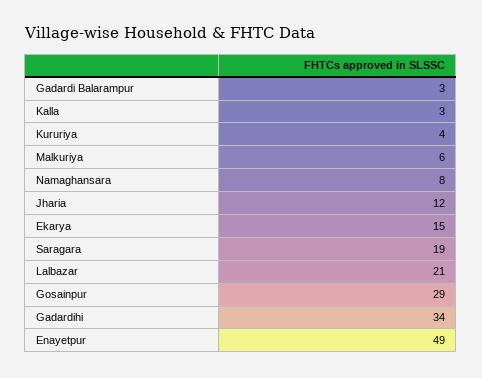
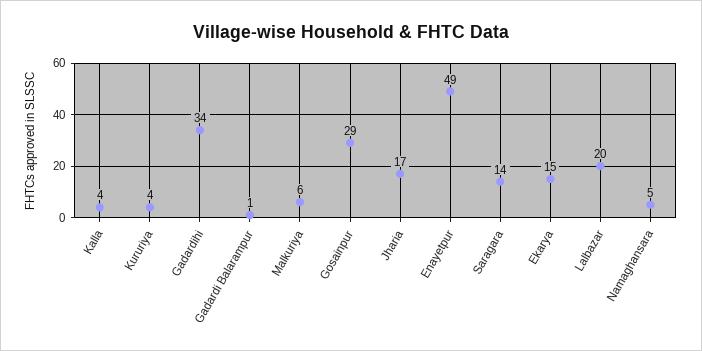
  {
-   "Gadardi Balarampur": 3,
+   "Gadardi Balarampur": 1,
-   "Kalla": 3,
+   "Kalla": 4,
    "Kururiya": 4,
    "Malkuriya": 6,
-   "Namaghansara": 8,
+   "Namaghansara": 5,
-   "Jharia": 12,
+   "Jharia": 17,
    "Ekarya": 15,
-   "Saragara": 19,
+   "Saragara": 14,
-   "Lalbazar": 21,
+   "Lalbazar": 20,
    "Gosainpur": 29,
    "Gadardihi": 34,
    "Enayetpur": 49
  }

